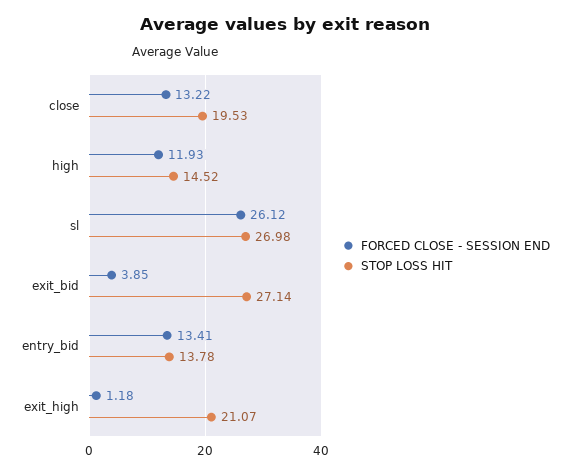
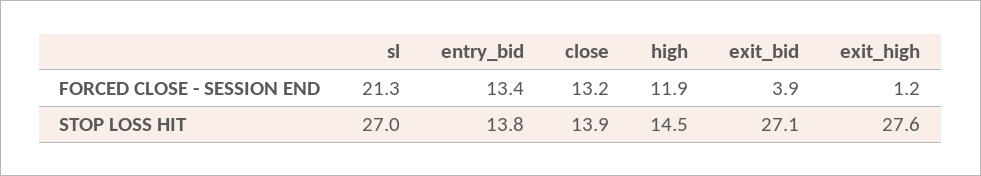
  {
    "FORCED CLOSE - SESSION END": {
      "close": 13.22,
      "high": 11.93,
-     "sl": 26.12,
+     "sl": 21.3,
      "exit_bid": 3.85,
      "entry_bid": 13.41,
      "exit_high": 1.18
    },
    "STOP LOSS HIT": {
-     "close": 19.53,
+     "close": 13.9,
      "high": 14.52,
      "sl": 26.98,
      "exit_bid": 27.14,
      "entry_bid": 13.78,
-     "exit_high": 21.07
+     "exit_high": 27.6
    }
  }

